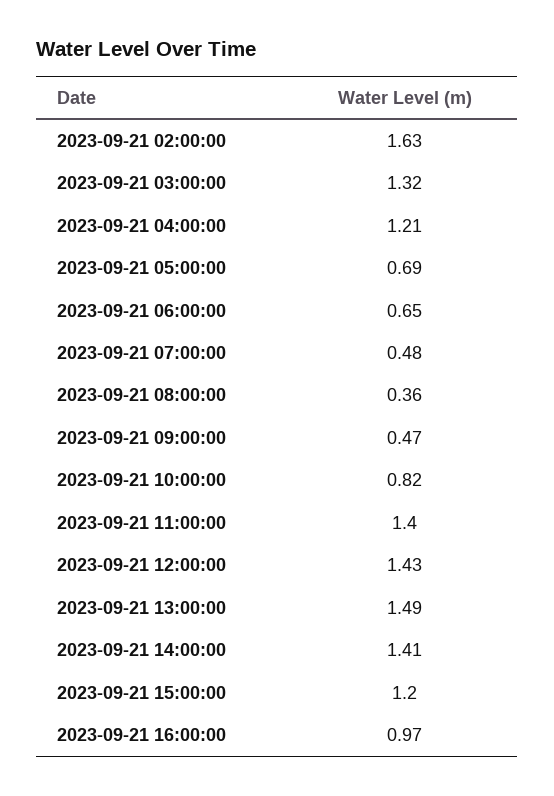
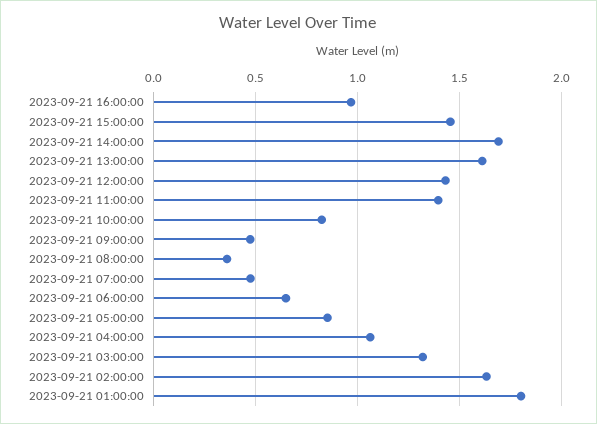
  {
    "2023-09-21 02:00:00": 1.63,
    "2023-09-21 03:00:00": 1.32,
-   "2023-09-21 04:00:00": 1.21,
+   "2023-09-21 04:00:00": 1.05,
-   "2023-09-21 05:00:00": 0.69,
+   "2023-09-21 05:00:00": 0.85,
    "2023-09-21 06:00:00": 0.65,
    "2023-09-21 07:00:00": 0.48,
    "2023-09-21 08:00:00": 0.36,
    "2023-09-21 09:00:00": 0.47,
    "2023-09-21 10:00:00": 0.82,
    "2023-09-21 11:00:00": 1.4,
    "2023-09-21 12:00:00": 1.43,
-   "2023-09-21 13:00:00": 1.49,
+   "2023-09-21 13:00:00": 1.6,
-   "2023-09-21 14:00:00": 1.41,
+   "2023-09-21 14:00:00": 1.7,
-   "2023-09-21 15:00:00": 1.2,
+   "2023-09-21 15:00:00": 1.45,
-   "2023-09-21 16:00:00": 0.97
+   "2023-09-21 16:00:00": 0.97,
+   "2023-09-21 01:00:00": 1.8
  }

